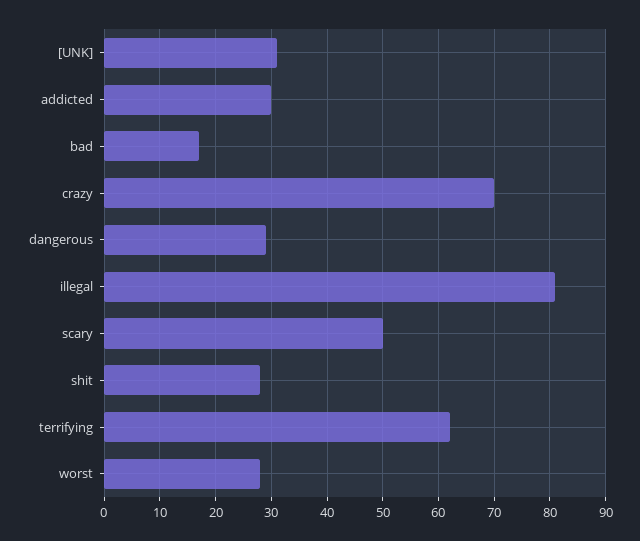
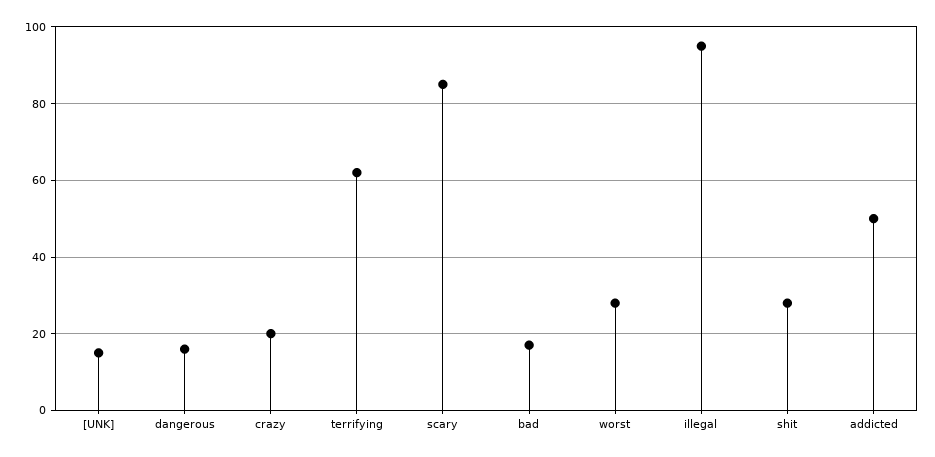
  {
-   "[UNK]": 30,
+   "[UNK]": 15,
-   "addicted": 30,
+   "addicted": 50,
    "bad": 15,
-   "crazy": 70,
+   "crazy": 20,
-   "dangerous": 30,
+   "dangerous": 15,
-   "illegal": 80,
+   "illegal": 95,
-   "scary": 50,
+   "scary": 85,
    "shit": 30,
    "terrifying": 60,
    "worst": 30
  }

